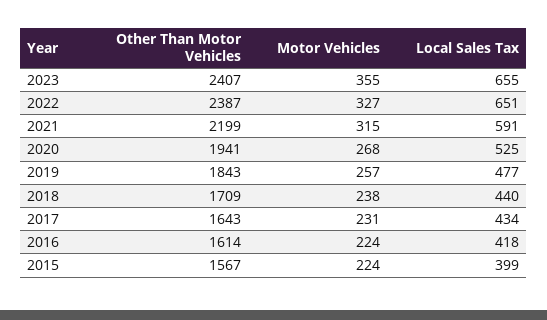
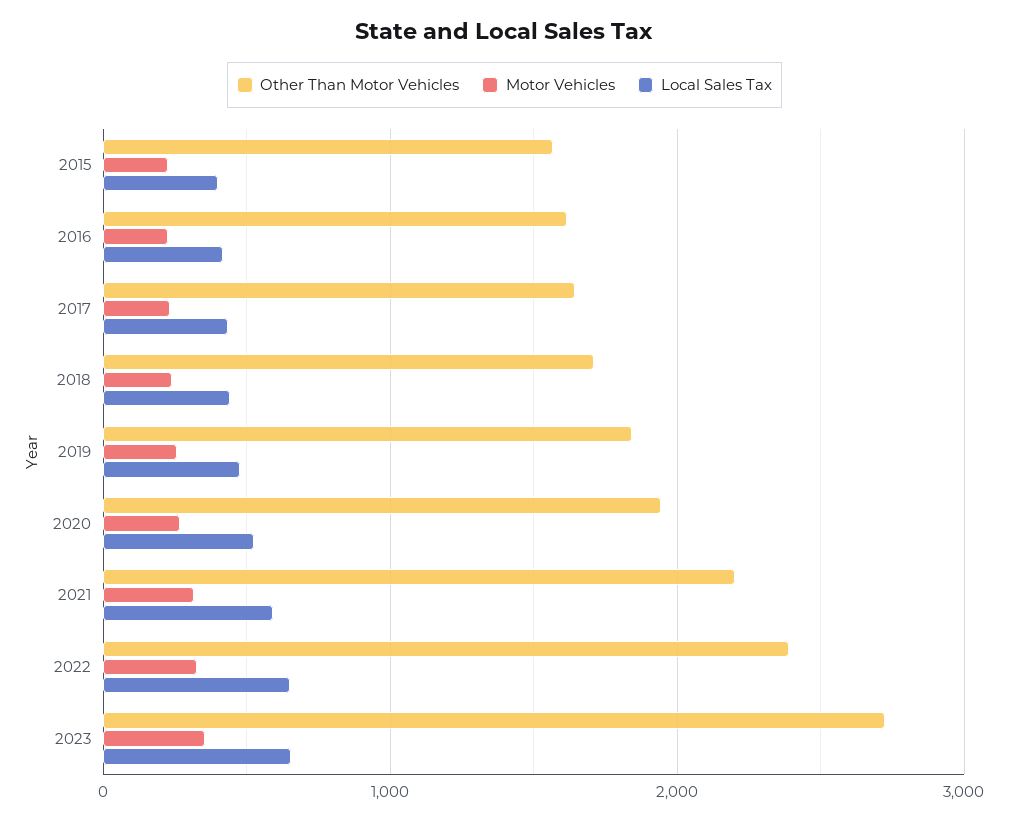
  {
    "Other Than Motor Vehicles": {
-     "2023": 2407,
+     "2023": 2700,
      "2022": 2387,
      "2021": 2199,
      "2020": 1941,
      "2019": 1843,
      "2018": 1709,
      "2017": 1643,
      "2016": 1614,
      "2015": 1567
    },
    "Motor Vehicles": {
      "2023": 355,
      "2022": 327,
      "2021": 315,
      "2020": 268,
      "2019": 257,
      "2018": 238,
      "2017": 231,
      "2016": 224,
      "2015": 224
    },
    "Local Sales Tax": {
      "2023": 655,
      "2022": 651,
      "2021": 591,
      "2020": 525,
      "2019": 477,
      "2018": 440,
      "2017": 434,
      "2016": 418,
      "2015": 399
    }
  }

